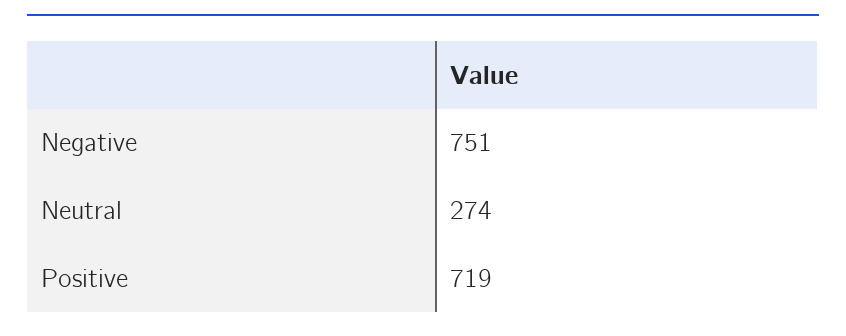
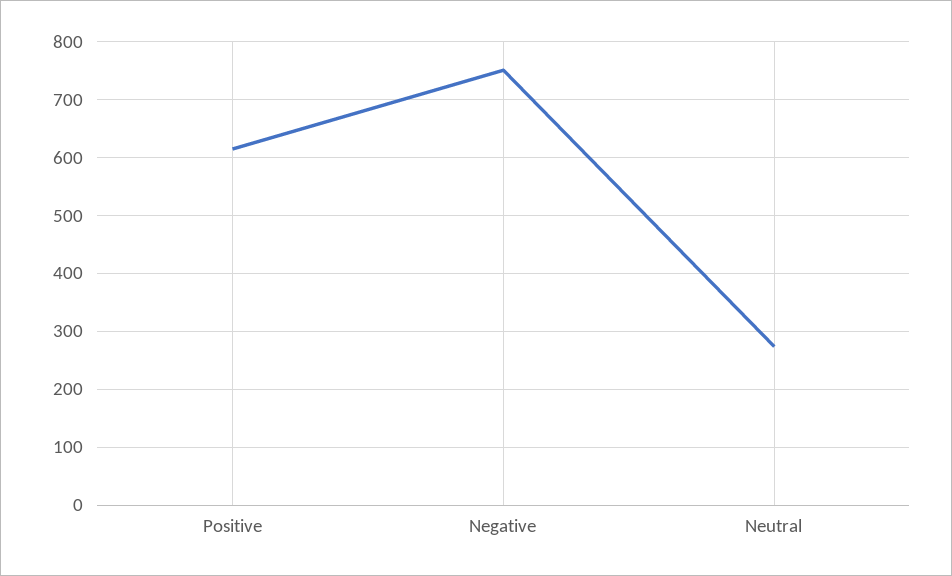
  {
    "Negative": 751,
    "Neutral": 274,
-   "Positive": 719
+   "Positive": 620
  }

